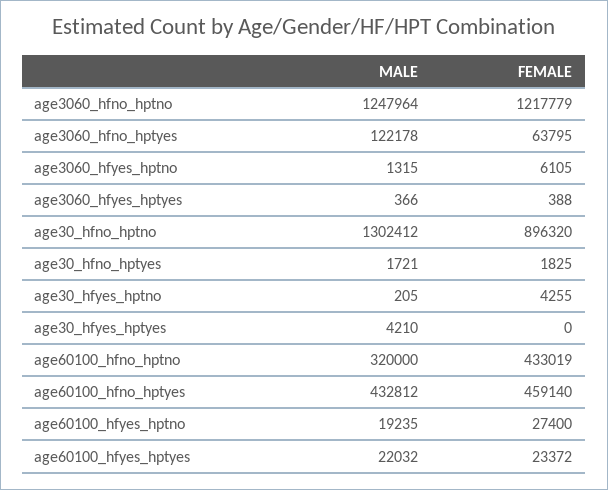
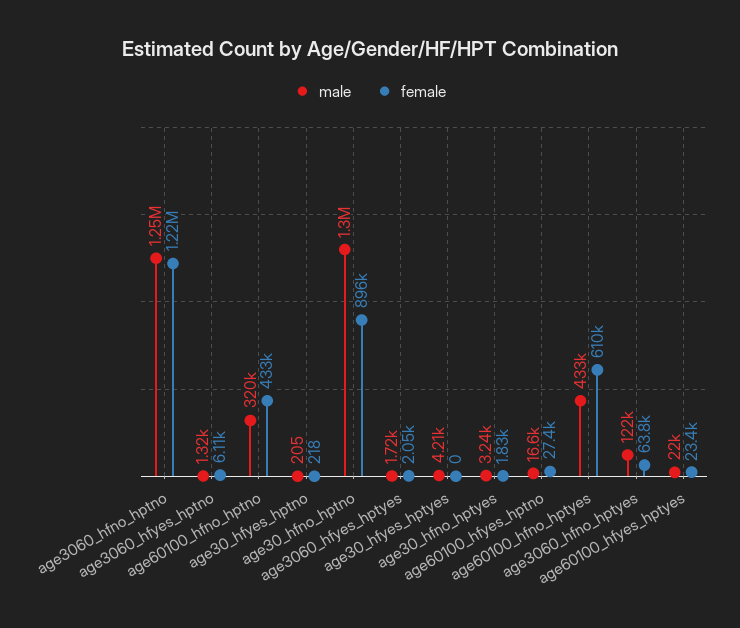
  {
    "MALE": {
      "age3060_hfno_hptno": 1247964,
      "age3060_hfno_hptyes": 122178,
      "age3060_hfyes_hptno": 1315,
-     "age3060_hfyes_hptyes": 366,
+     "age3060_hfyes_hptyes": 1720,
      "age30_hfno_hptno": 1302412,
-     "age30_hfno_hptyes": 1721,
+     "age30_hfno_hptyes": 3240,
      "age30_hfyes_hptno": 205,
      "age30_hfyes_hptyes": 4210,
      "age60100_hfno_hptno": 320000,
      "age60100_hfno_hptyes": 432812,
-     "age60100_hfyes_hptno": 19235,
+     "age60100_hfyes_hptno": 16600,
      "age60100_hfyes_hptyes": 22032
    },
    "FEMALE": {
      "age3060_hfno_hptno": 1217779,
      "age3060_hfno_hptyes": 63795,
      "age3060_hfyes_hptno": 6105,
-     "age3060_hfyes_hptyes": 388,
+     "age3060_hfyes_hptyes": 2050,
      "age30_hfno_hptno": 896320,
      "age30_hfno_hptyes": 1825,
-     "age30_hfyes_hptno": 4255,
+     "age30_hfyes_hptno": 218,
      "age30_hfyes_hptyes": 0,
      "age60100_hfno_hptno": 433019,
-     "age60100_hfno_hptyes": 459140,
+     "age60100_hfno_hptyes": 610000,
      "age60100_hfyes_hptno": 27400,
      "age60100_hfyes_hptyes": 23372
    }
  }

